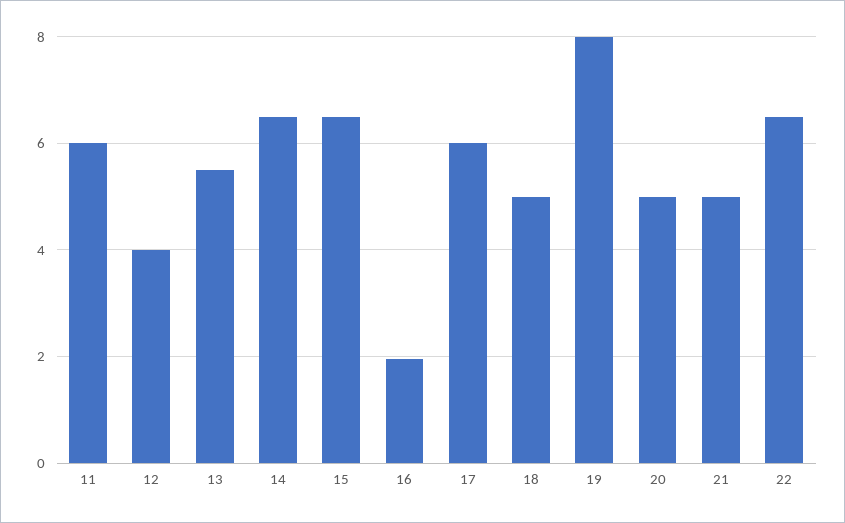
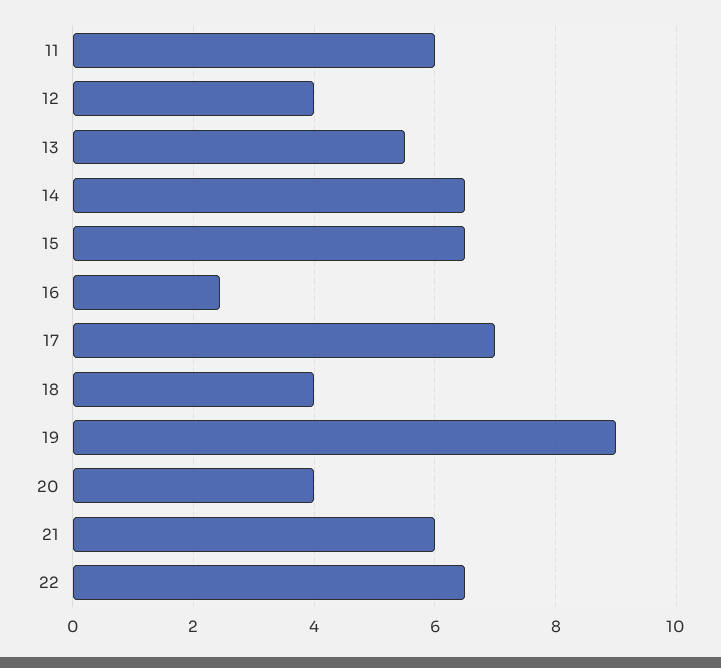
  {
    "11": 6,
    "12": 4,
    "13": 5.6,
    "14": 6.6,
    "15": 6.6,
-   "16": 2,
+   "16": 2.4,
-   "17": 6,
+   "17": 7,
-   "18": 5,
+   "18": 4,
-   "19": 8,
+   "19": 9,
-   "20": 5,
+   "20": 4,
-   "21": 5,
+   "21": 6,
    "22": 6.6
  }

